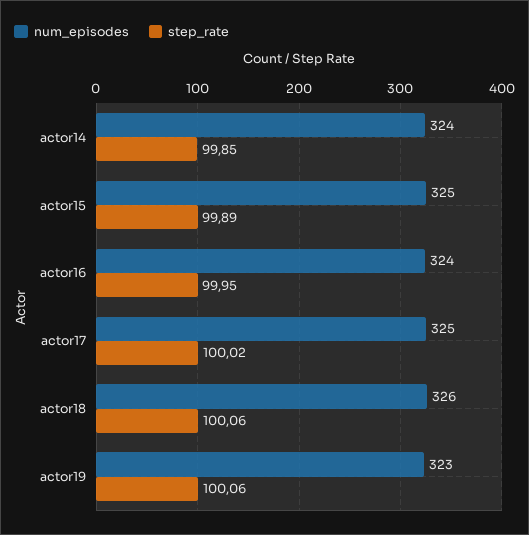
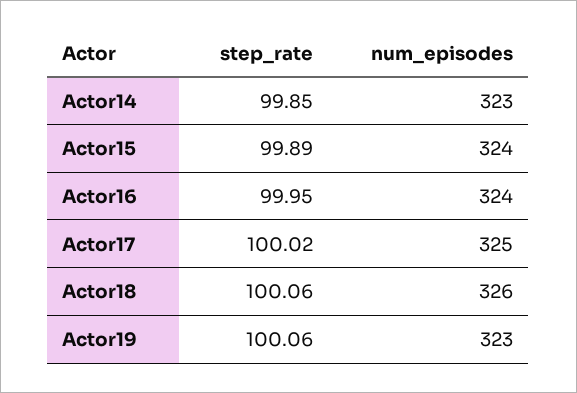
  {
    "num_episodes": {
-     "actor14": 324,
+     "actor14": 323,
-     "actor15": 325,
+     "actor15": 324,
      "actor16": 324,
      "actor17": 325,
      "actor18": 326,
      "actor19": 323
    },
    "step_rate": {
      "actor14": 99.85,
      "actor15": 99.89,
      "actor16": 99.95,
      "actor17": 100.02,
      "actor18": 100.06,
      "actor19": 100.06
    }
  }

